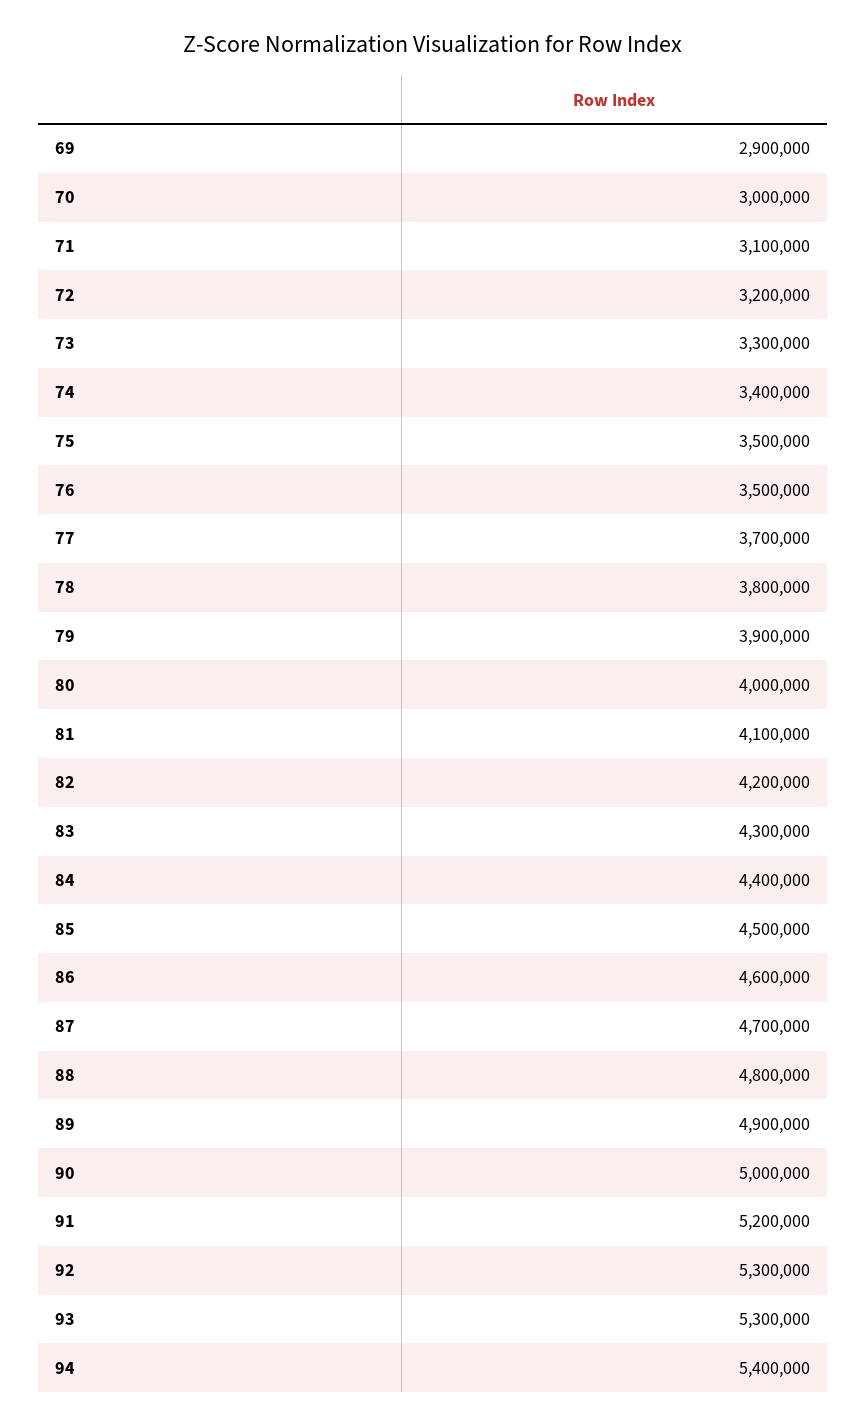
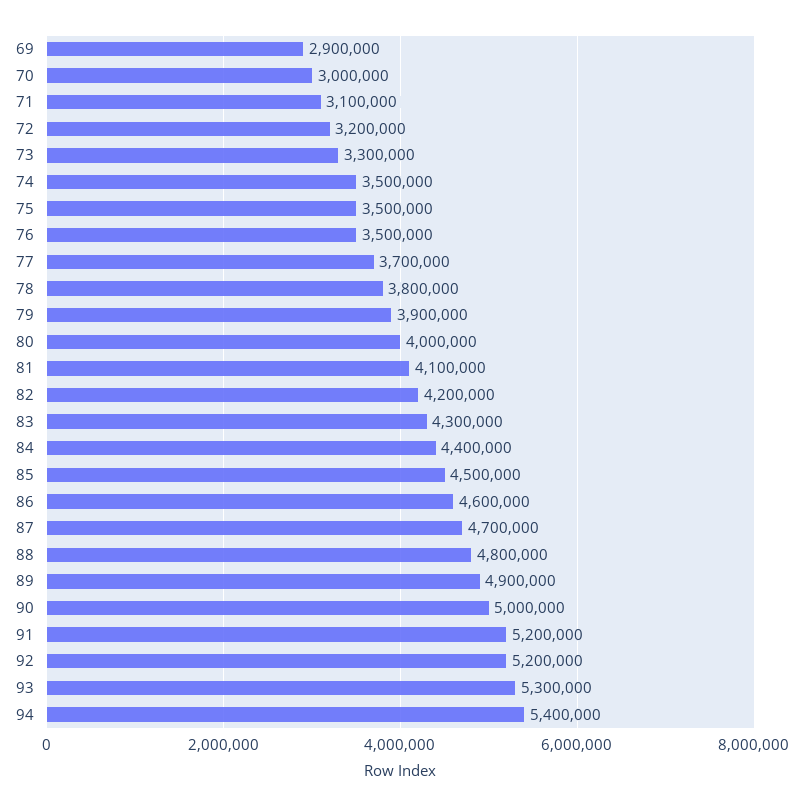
  {
    "69": 2900000,
    "70": 3000000,
    "71": 3100000,
    "72": 3200000,
    "73": 3300000,
-   "74": 3400000,
+   "74": 3500000,
    "75": 3500000,
    "76": 3500000,
    "77": 3700000,
    "78": 3800000,
    "79": 3900000,
    "80": 4000000,
    "81": 4100000,
    "82": 4200000,
    "83": 4300000,
    "84": 4400000,
    "85": 4500000,
    "86": 4600000,
    "87": 4700000,
    "88": 4800000,
    "89": 4900000,
    "90": 5000000,
    "91": 5200000,
-   "92": 5300000,
+   "92": 5200000,
    "93": 5300000,
    "94": 5400000
  }

